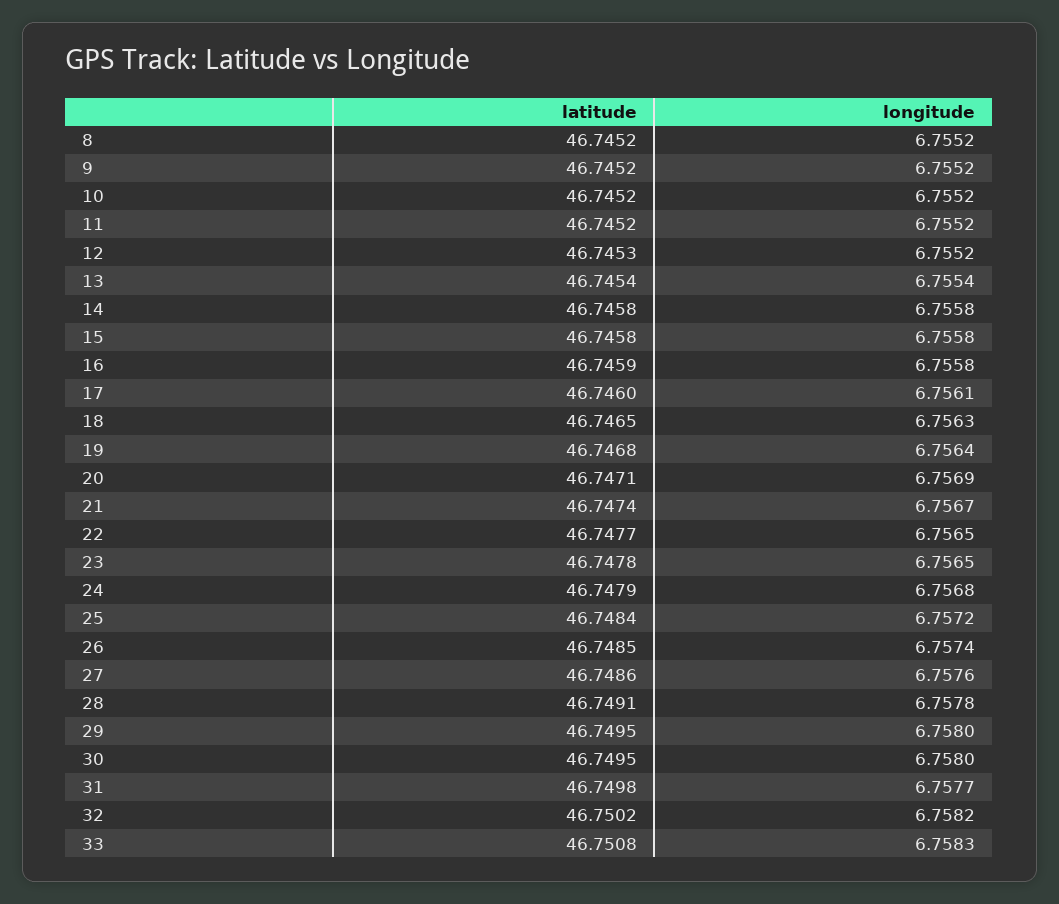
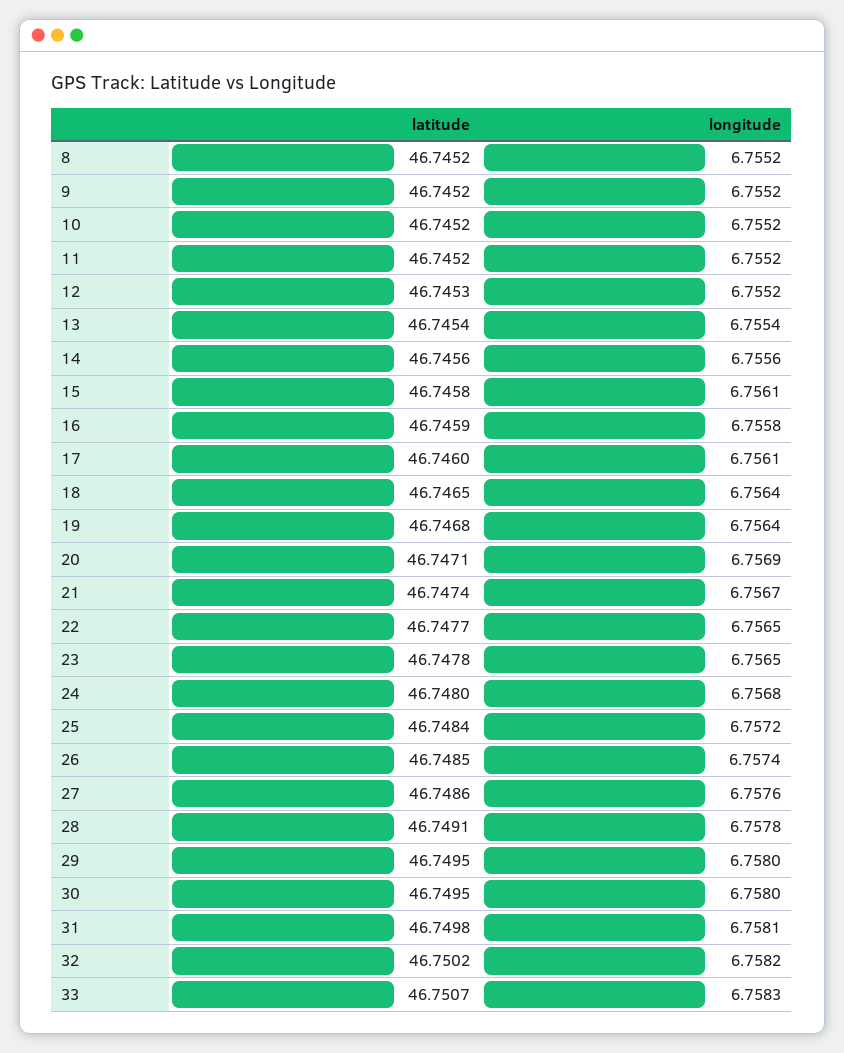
  {
    "latitude": {
      "8": 46.7452,
      "9": 46.7452,
      "10": 46.7452,
      "11": 46.7452,
      "12": 46.7453,
      "13": 46.7454,
-     "14": 46.7458,
+     "14": 46.7456,
      "15": 46.7458,
      "16": 46.7459,
      "17": 46.746,
      "18": 46.7465,
      "19": 46.7468,
      "20": 46.7471,
      "21": 46.7474,
      "22": 46.7477,
      "23": 46.7478,
-     "24": 46.7479,
+     "24": 46.748,
      "25": 46.7484,
      "26": 46.7485,
      "27": 46.7486,
      "28": 46.7491,
      "29": 46.7495,
      "30": 46.7495,
      "31": 46.7498,
      "32": 46.7502,
-     "33": 46.7508
+     "33": 46.7507
    },
    "longitude": {
      "8": 6.7552,
      "9": 6.7552,
      "10": 6.7552,
      "11": 6.7552,
      "12": 6.7552,
      "13": 6.7554,
-     "14": 6.7558,
+     "14": 6.7556,
-     "15": 6.7558,
+     "15": 6.7561,
      "16": 6.7558,
      "17": 6.7561,
-     "18": 6.7563,
+     "18": 6.7564,
      "19": 6.7564,
      "20": 6.7569,
      "21": 6.7567,
      "22": 6.7565,
      "23": 6.7565,
      "24": 6.7568,
      "25": 6.7572,
      "26": 6.7574,
      "27": 6.7576,
      "28": 6.7578,
      "29": 6.758,
      "30": 6.758,
-     "31": 6.7577,
+     "31": 6.7581,
      "32": 6.7582,
      "33": 6.7583
    }
  }

